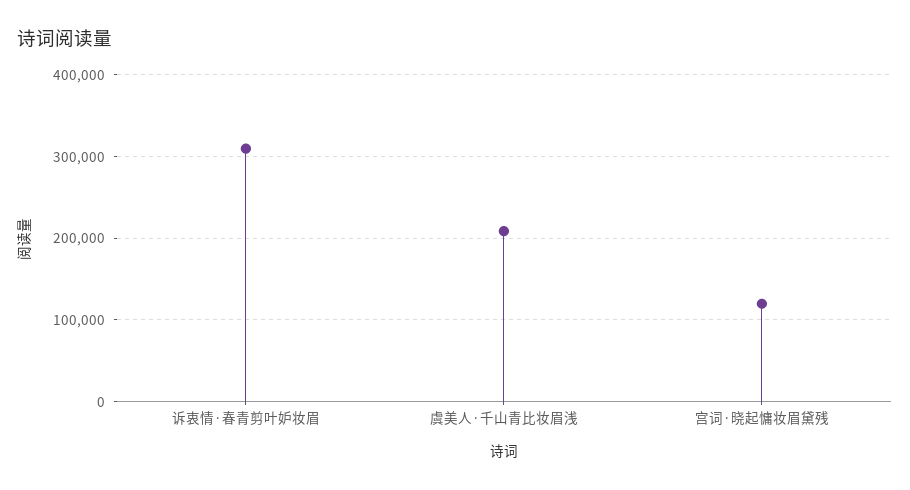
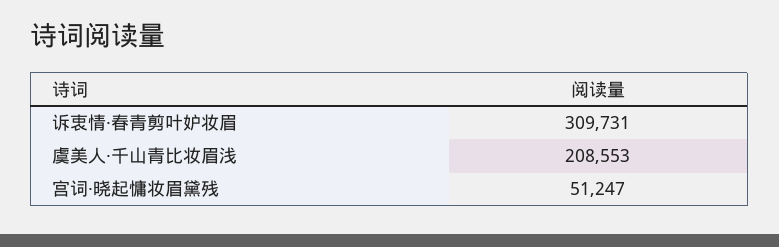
  {
    "诉衷情·春青剪叶妒妆眉": 309731,
    "虞美人·千山青比妆眉浅": 208553,
-   "宫词·晓起慵妆眉黛残": 120000
+   "宫词·晓起慵妆眉黛残": 51247
  }

